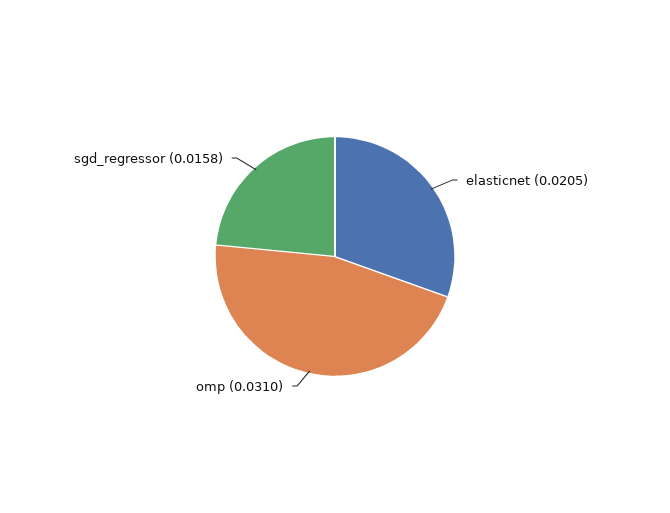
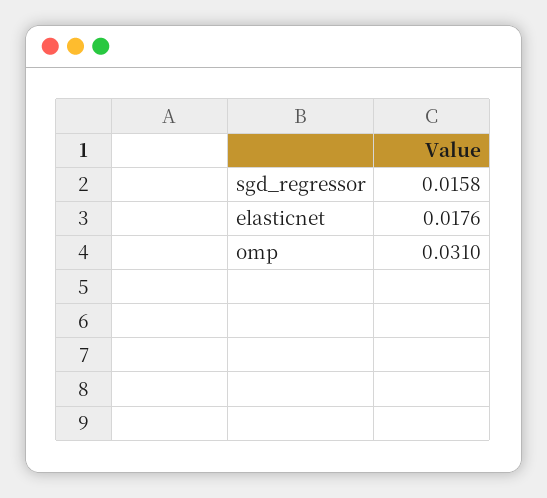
  {
-   "elasticnet": 0.0205,
+   "elasticnet": 0.0176,
    "omp": 0.031,
    "sgd_regressor": 0.0158
  }

